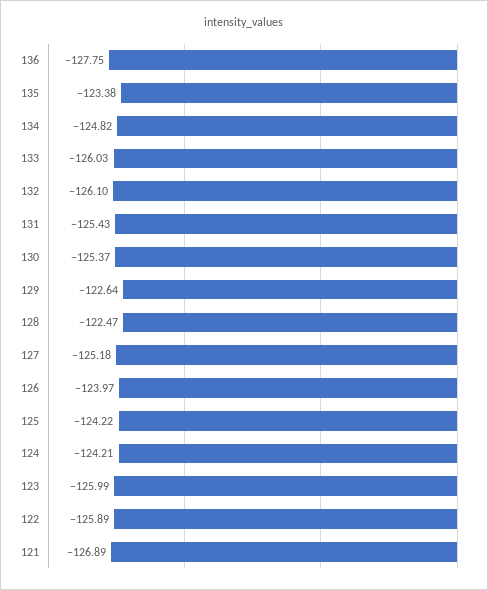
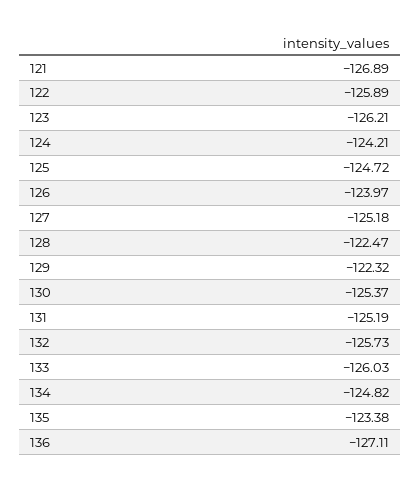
  {
-   "136": -127.75,
+   "136": -127.11,
    "135": -123.38,
    "134": -124.82,
    "133": -126.03,
-   "132": -126.1,
+   "132": -125.73,
-   "131": -125.43,
+   "131": -125.19,
    "130": -125.37,
-   "129": -122.64,
+   "129": -122.32,
    "128": -122.47,
    "127": -125.18,
    "126": -123.97,
-   "125": -124.22,
+   "125": -124.72,
    "124": -124.21,
-   "123": -125.99,
+   "123": -126.21,
    "122": -125.89,
    "121": -126.89
  }

